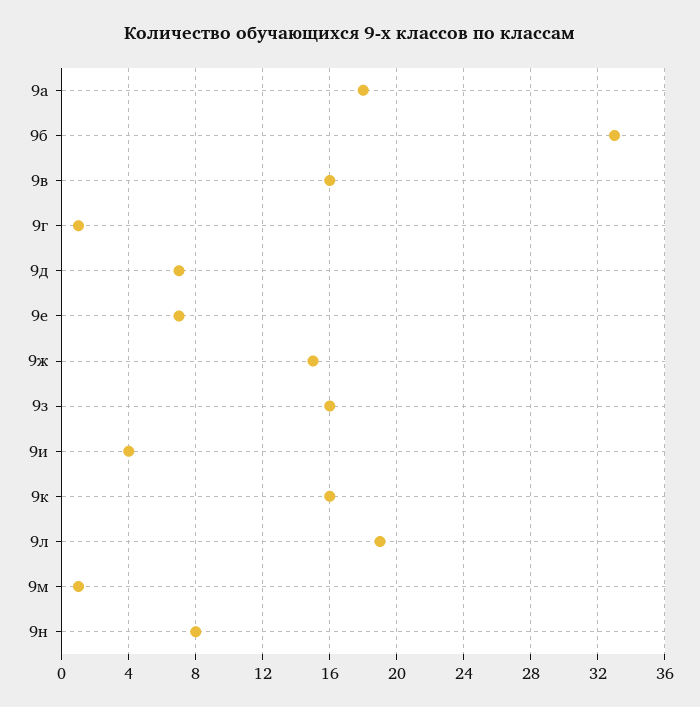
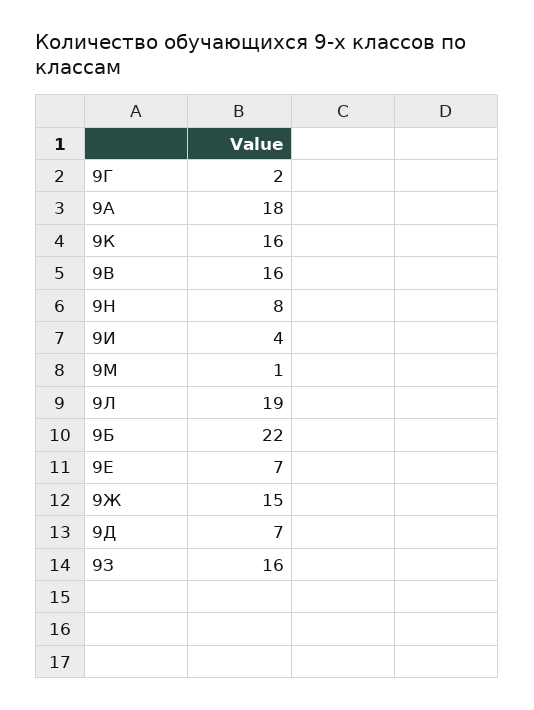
  {
    "9а": 18,
-   "9б": 33,
+   "9б": 22,
    "9в": 16,
-   "9г": 1,
+   "9г": 2,
    "9д": 7,
    "9е": 7,
    "9ж": 15,
    "9з": 16,
    "9и": 4,
    "9к": 16,
    "9л": 19,
    "9м": 1,
    "9н": 8
  }

